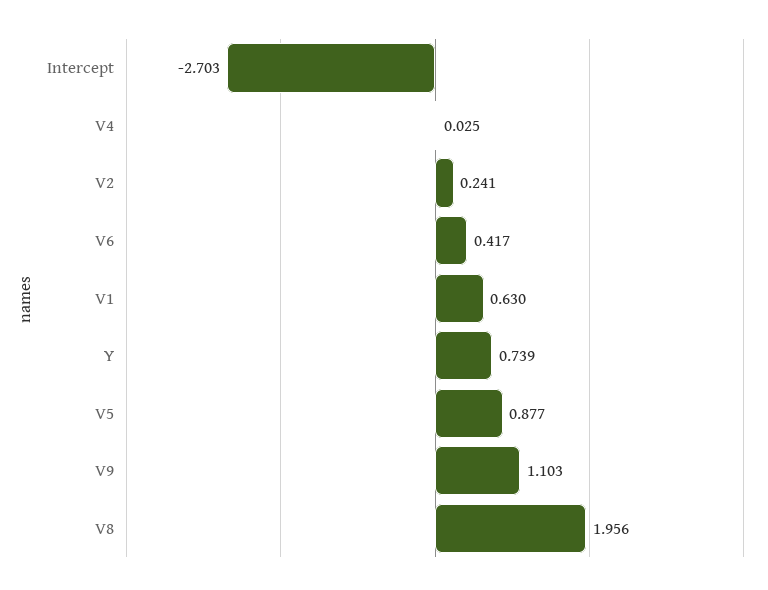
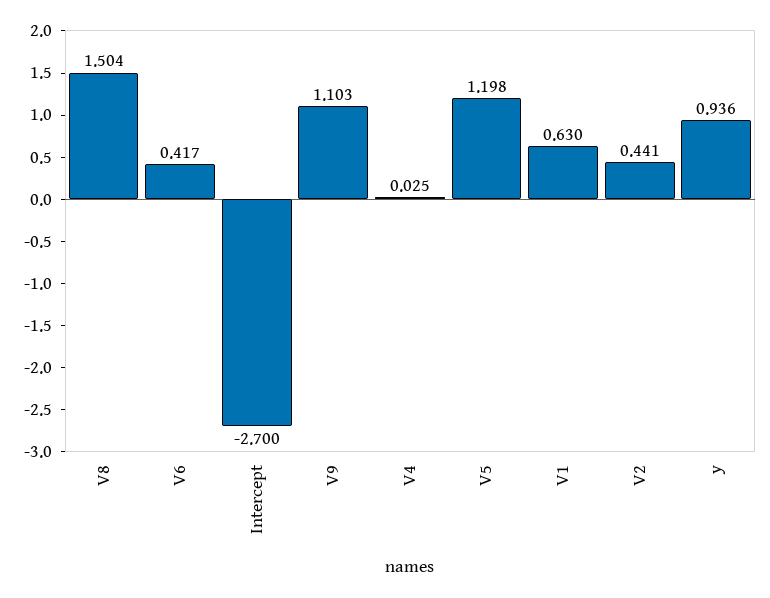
  {
-   "Intercept": -2.703,
+   "Intercept": -2.7,
    "V4": 0.025,
-   "V2": 0.241,
+   "V2": 0.441,
    "V6": 0.417,
    "V1": 0.63,
-   "Y": 0.739,
+   "Y": 0.936,
-   "V5": 0.877,
+   "V5": 1.198,
    "V9": 1.103,
-   "V8": 1.956
+   "V8": 1.504
  }

